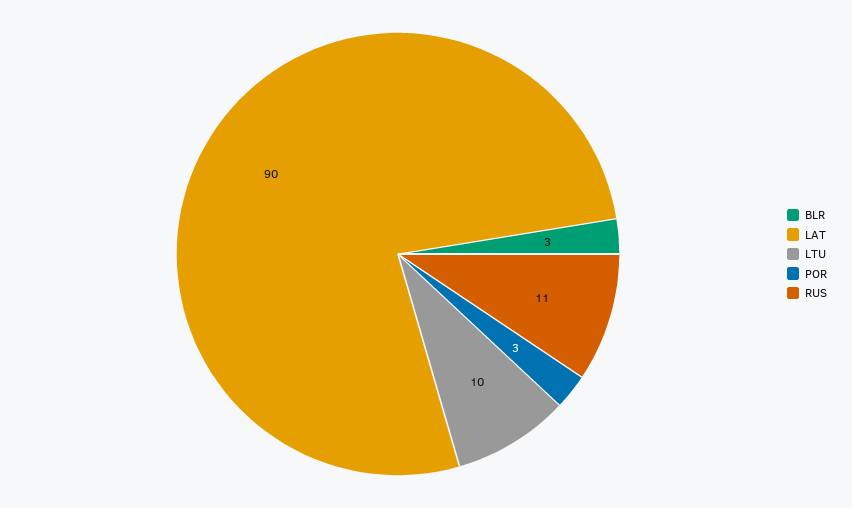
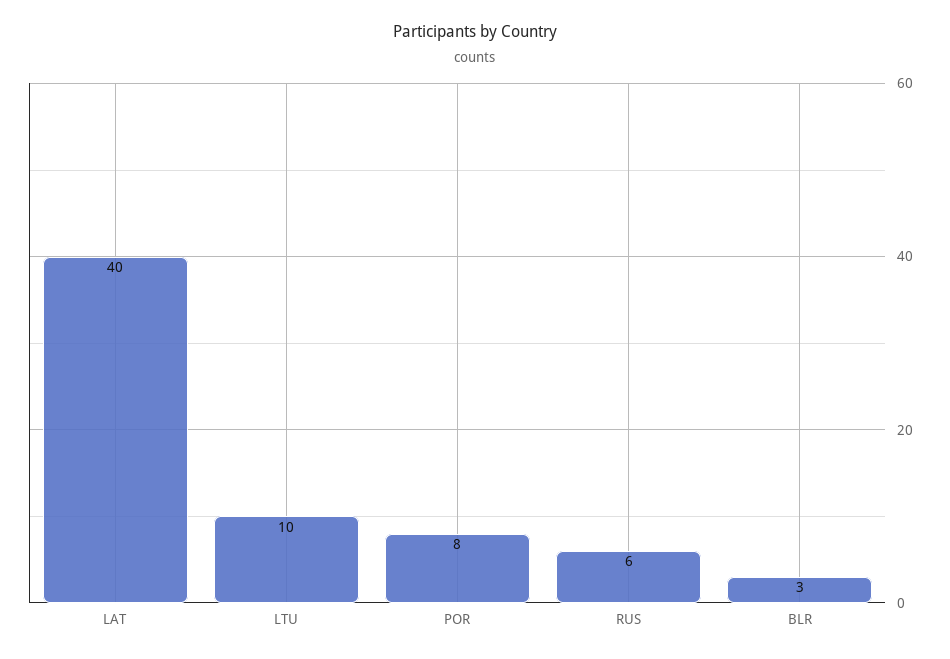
  {
    "BLR": 3,
-   "LAT": 90,
+   "LAT": 40,
    "LTU": 10,
-   "POR": 3,
+   "POR": 8,
-   "RUS": 11
+   "RUS": 6
  }

